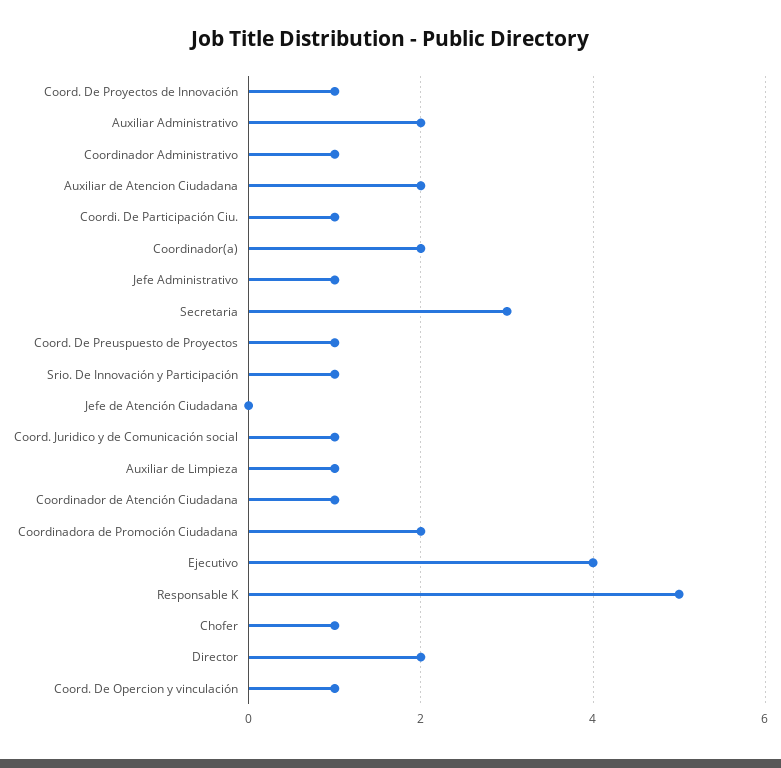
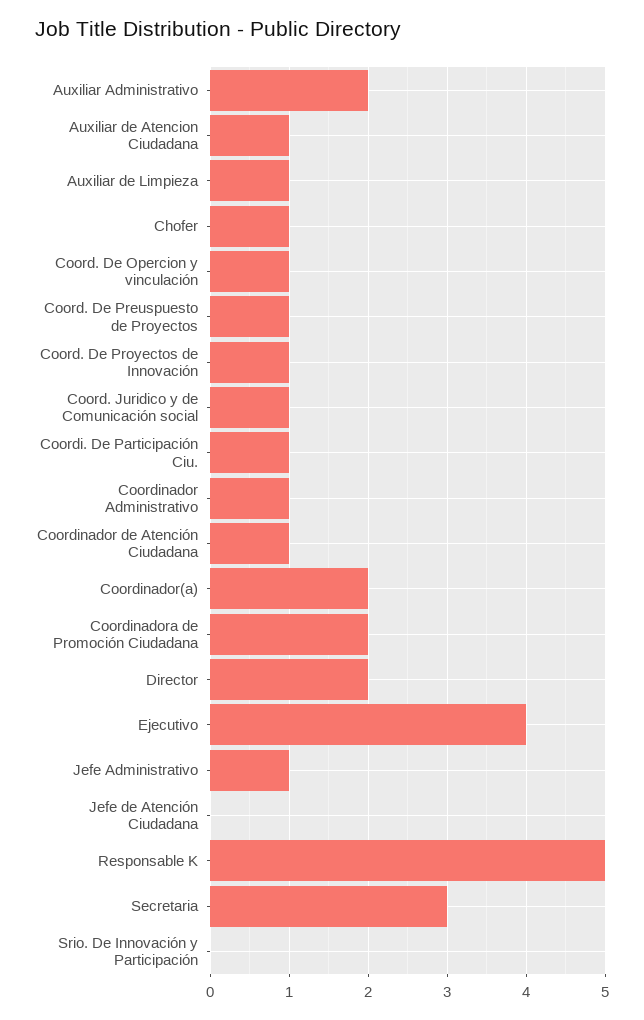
  {
    "Coord. De Proyectos de Innovación": 1,
    "Auxiliar Administrativo": 2,
    "Coordinador Administrativo": 1,
-   "Auxiliar de Atencion Ciudadana": 2,
+   "Auxiliar de Atencion Ciudadana": 1,
    "Coordi. De Participación Ciu.": 1,
    "Coordinador(a)": 2,
    "Jefe Administrativo": 1,
    "Secretaria": 3,
    "Coord. De Preuspuesto de Proyectos": 1,
-   "Srio. De Innovación y Participación": 1,
+   "Srio. De Innovación y Participación": 0,
    "Jefe de Atención Ciudadana": 0,
    "Coord. Juridico y de Comunicación social": 1,
    "Auxiliar de Limpieza": 1,
    "Coordinador de Atención Ciudadana": 1,
    "Coordinadora de Promoción Ciudadana": 2,
    "Ejecutivo": 4,
    "Responsable K": 5,
    "Chofer": 1,
    "Director": 2,
    "Coord. De Opercion y vinculación": 1
  }

